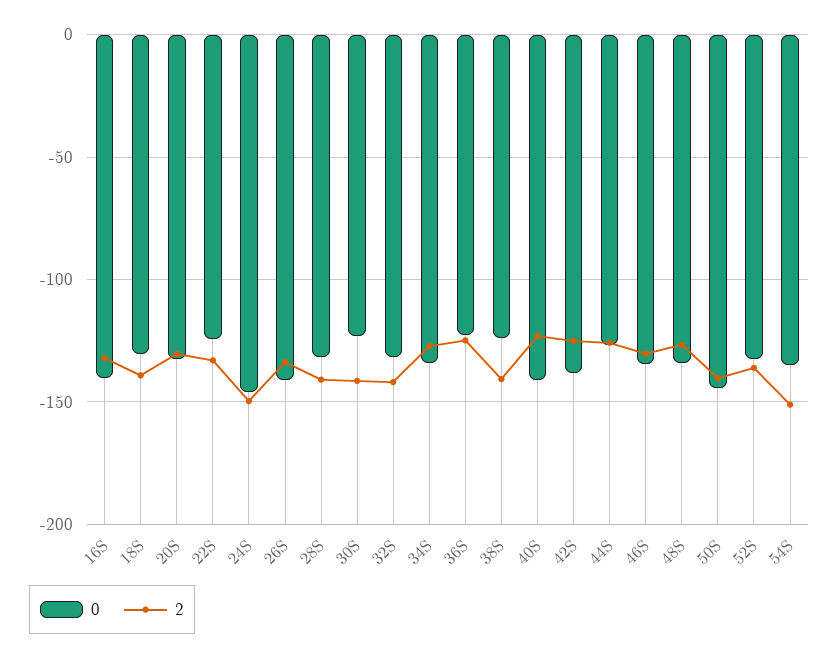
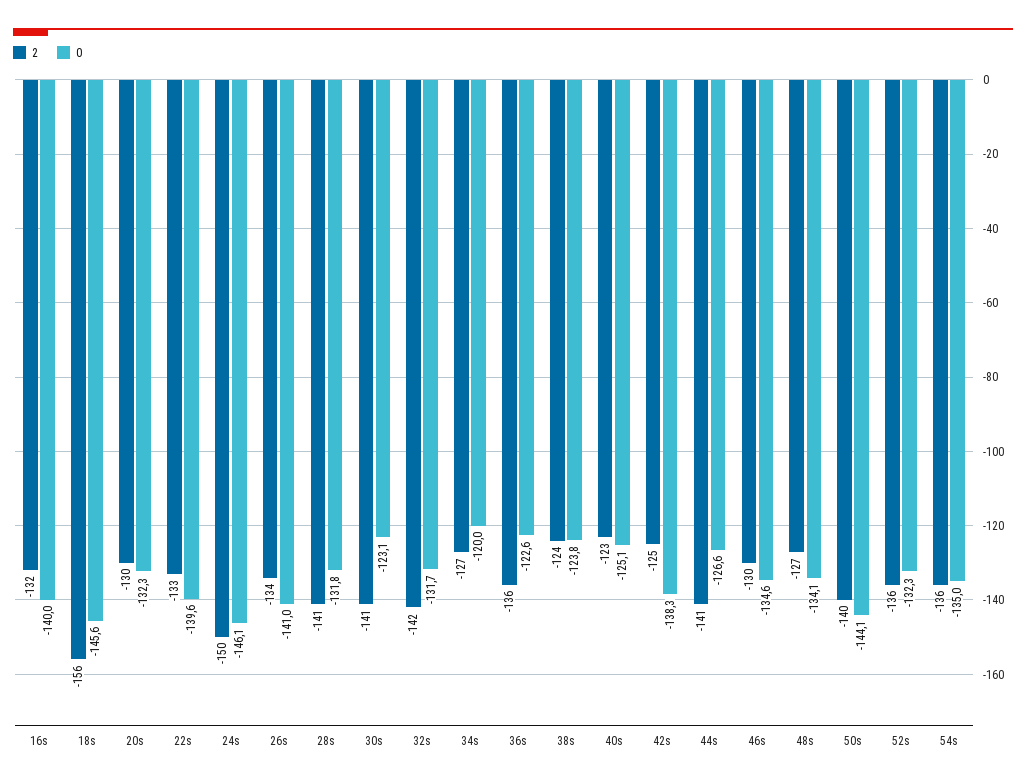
  {
    "0": {
      "16S": -140,
-     "18S": -130,
+     "18S": -145.6,
      "20S": -132.3,
-     "22S": -125,
+     "22S": -139.6,
      "24S": -146.1,
      "26S": -141,
      "28S": -131.8,
      "30S": -123.1,
      "32S": -131.7,
-     "34S": -135,
+     "34S": -120,
      "36S": -122.6,
      "38S": -123.8,
-     "40S": -140,
+     "40S": -125.1,
      "42S": -138.3,
      "44S": -126.6,
      "46S": -134.6,
      "48S": -134.1,
      "50S": -144.1,
      "52S": -132.3,
      "54S": -135
    },
    "2": {
      "16S": -132,
-     "18S": -140,
+     "18S": -156,
      "20S": -130,
      "22S": -133,
      "24S": -150,
      "26S": -134,
      "28S": -141,
      "30S": -141,
      "32S": -142,
      "34S": -127,
-     "36S": -125,
+     "36S": -136,
-     "38S": -140,
+     "38S": -124,
      "40S": -123,
      "42S": -125,
-     "44S": -125,
+     "44S": -141,
      "46S": -130,
      "48S": -127,
      "50S": -140,
      "52S": -136,
-     "54S": -150
+     "54S": -136
    }
  }

